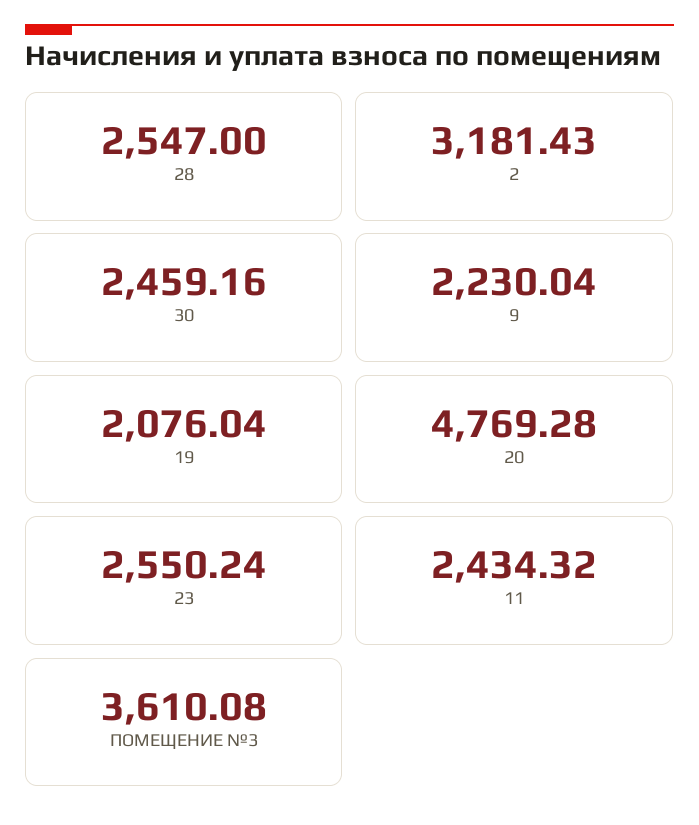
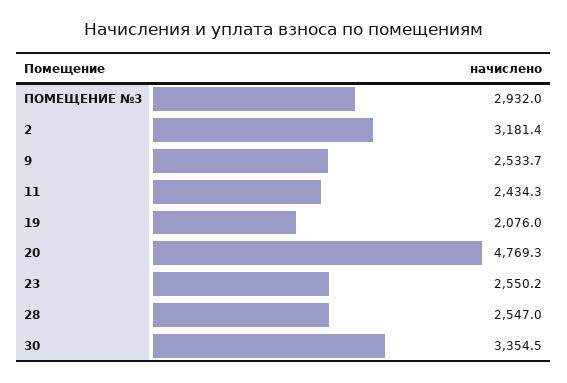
  {
    "28": 2547,
    "2": 3181.43,
-   "30": 2459.16,
+   "30": 3354.5,
-   "9": 2230.04,
+   "9": 2533.7,
    "19": 2076.04,
    "20": 4769.28,
    "23": 2550.24,
    "11": 2434.32,
-   "ПОМЕЩЕНИЕ №3": 3610.08
+   "ПОМЕЩЕНИЕ №3": 2932
  }

